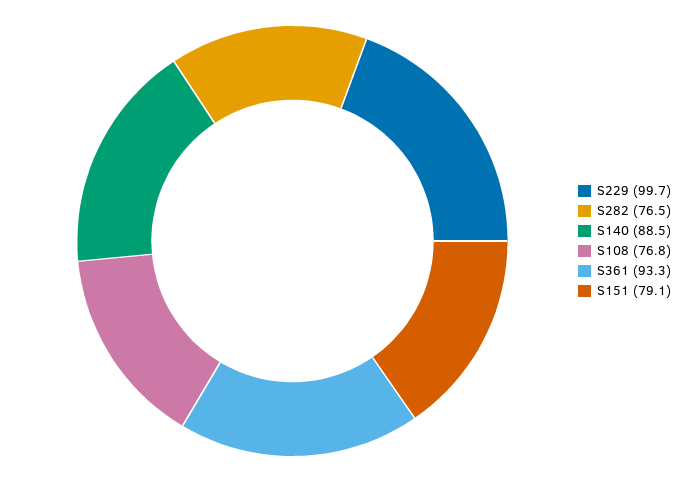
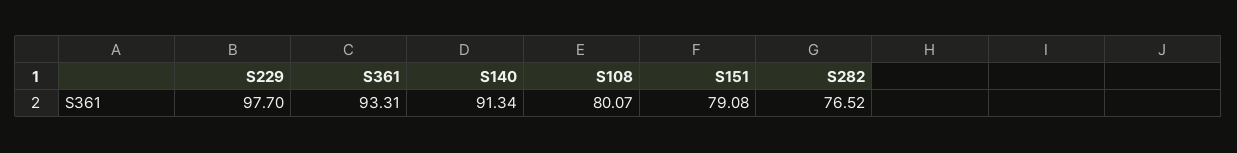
  {
-   "S229": 99.7,
+   "S229": 97.7,
    "S282": 76.52,
-   "S140": 88.5,
+   "S140": 91.34,
-   "S108": 76.8,
+   "S108": 80.07,
    "S361": 93.31,
    "S151": 79.08
  }

